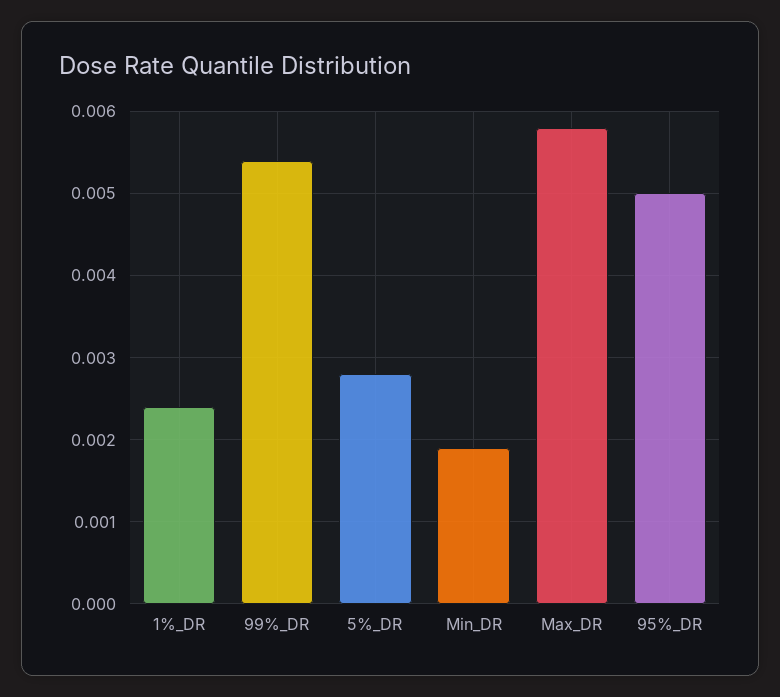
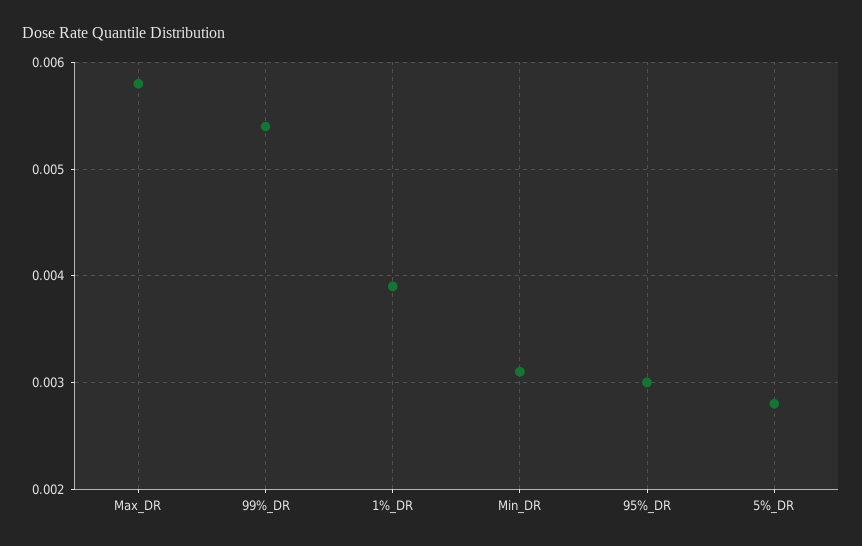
  {
-   "1%_DR": 0.0024,
+   "1%_DR": 0.0039,
    "99%_DR": 0.0054,
    "5%_DR": 0.0028,
-   "Min_DR": 0.0019,
+   "Min_DR": 0.0031,
    "Max_DR": 0.0058,
-   "95%_DR": 0.005
+   "95%_DR": 0.003
  }

